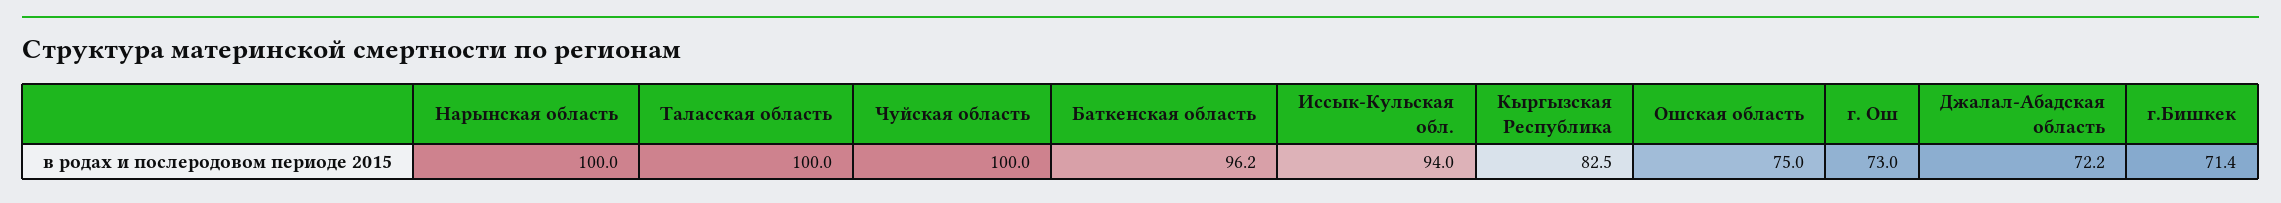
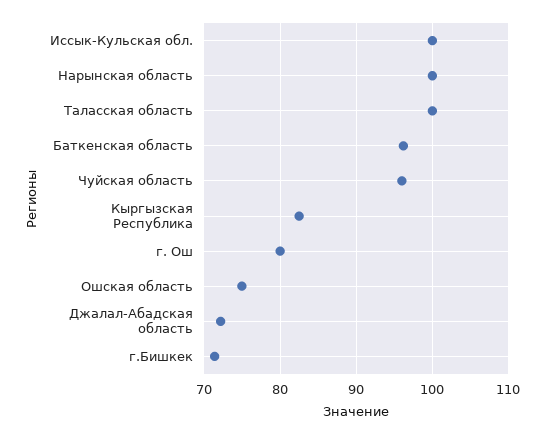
  {
    "Нарынская область": 100,
    "Таласская область": 100,
-   "Чуйская область": 100,
+   "Чуйская область": 96,
    "Баткенская область": 96.2,
-   "Иссык-Кульская обл.": 94,
+   "Иссык-Кульская обл.": 100,
    "Кыргызская Республика": 82.5,
    "Ошская область": 75,
-   "г. Ош": 73,
+   "г. Ош": 80,
    "Джалал-Абадская область": 72.2,
    "г.Бишкек": 71.4
  }

